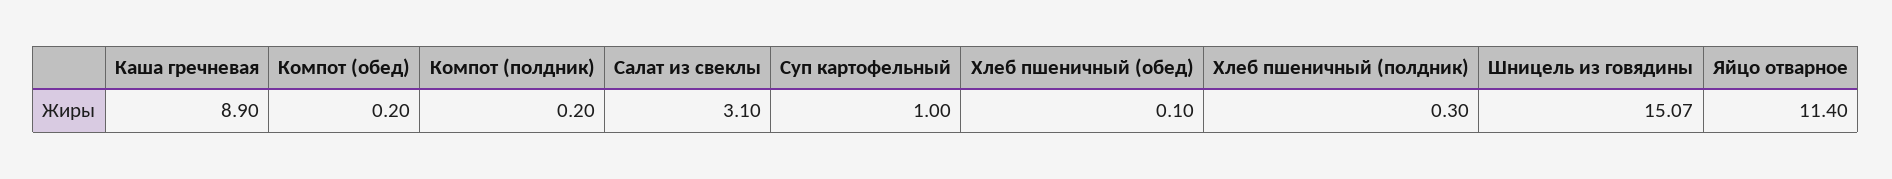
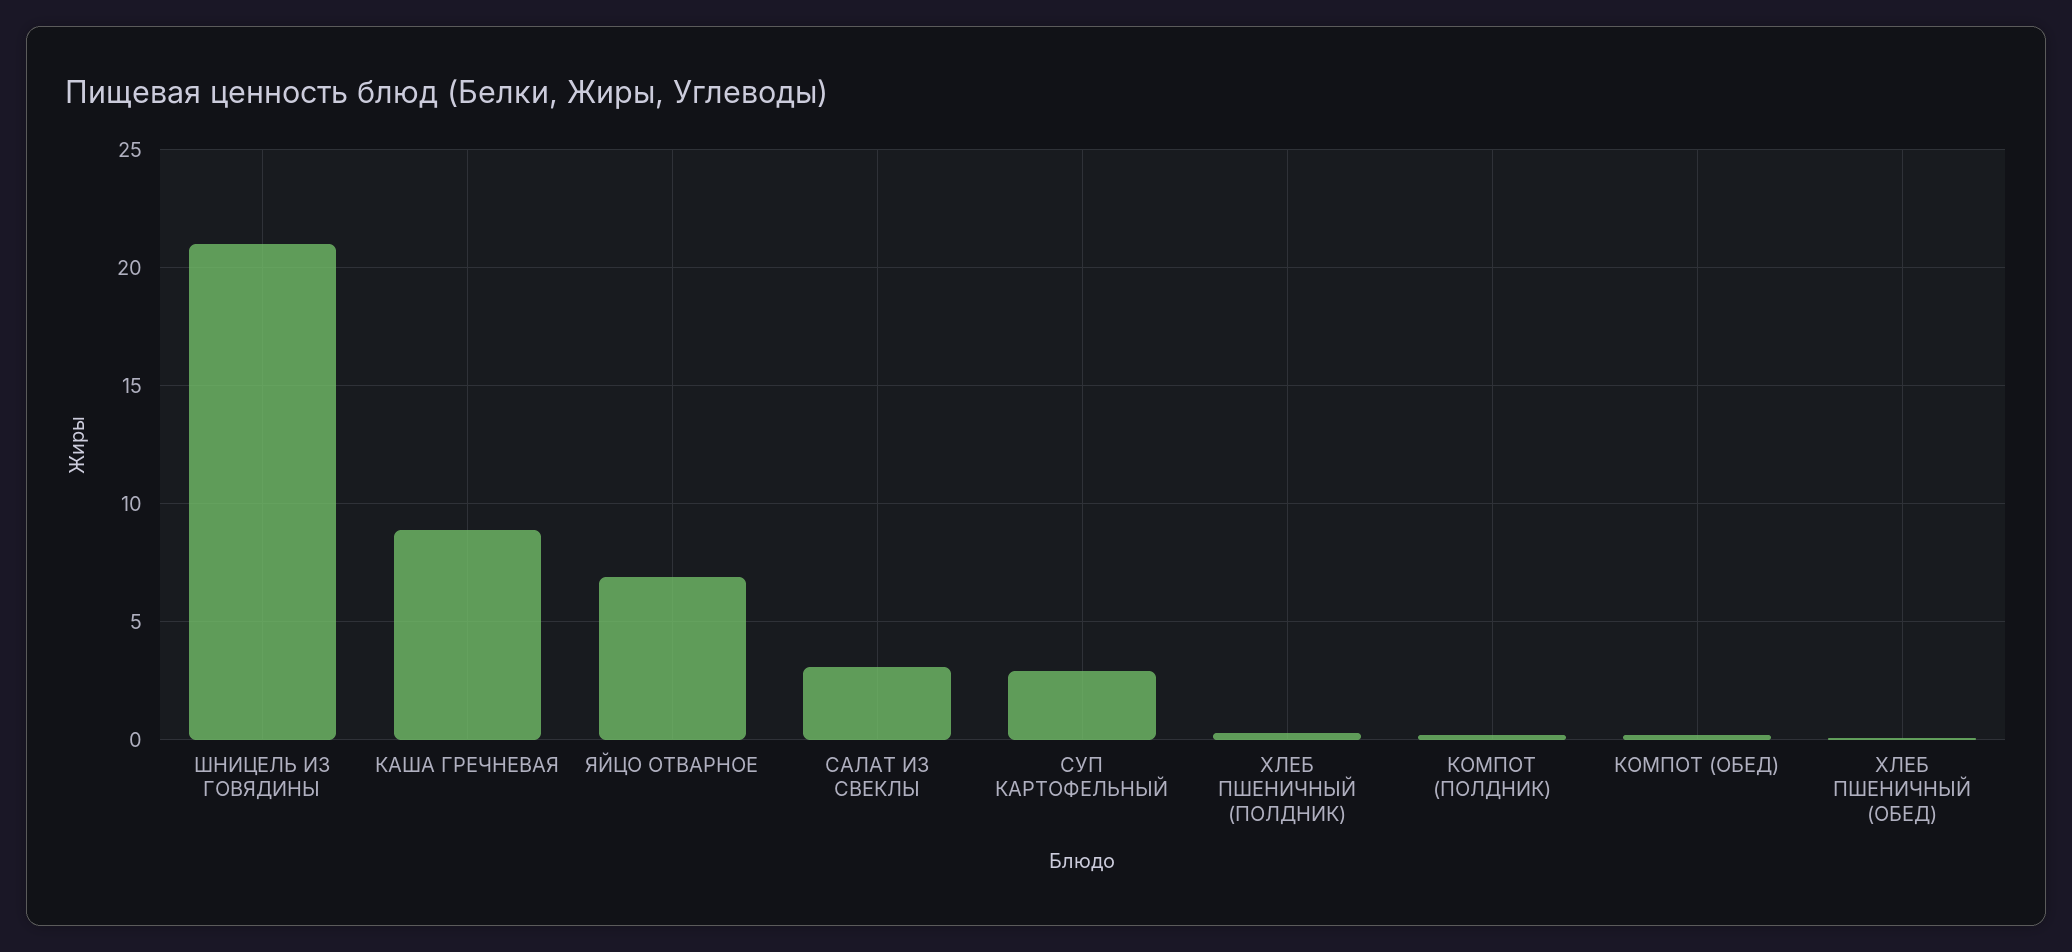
  {
    "Каша гречневая": 8.9,
    "Компот (обед)": 0.2,
    "Компот (полдник)": 0.2,
    "Салат из свеклы": 3.1,
-   "Суп картофельный": 1,
+   "Суп картофельный": 3,
    "Хлеб пшеничный (обед)": 0.1,
    "Хлеб пшеничный (полдник)": 0.3,
-   "Шницель из говядины": 15.07,
+   "Шницель из говядины": 21,
-   "Яйцо отварное": 11.4
+   "Яйцо отварное": 7
  }

